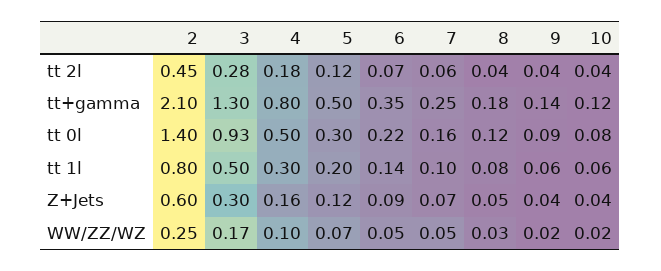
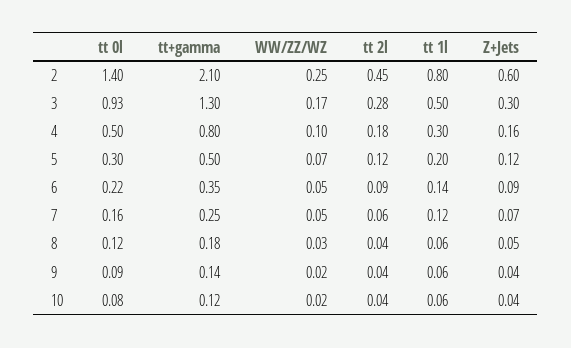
  {
    "2": {
      "tt 2l": 0.45,
      "tt+gamma": 2.1,
      "tt 0l": 1.4,
      "tt 1l": 0.8,
      "Z+Jets": 0.6,
      "WW/ZZ/WZ": 0.25
    },
    "3": {
      "tt 2l": 0.28,
      "tt+gamma": 1.3,
      "tt 0l": 0.93,
      "tt 1l": 0.5,
      "Z+Jets": 0.3,
      "WW/ZZ/WZ": 0.17
    },
    "4": {
      "tt 2l": 0.18,
      "tt+gamma": 0.8,
      "tt 0l": 0.5,
      "tt 1l": 0.3,
      "Z+Jets": 0.16,
      "WW/ZZ/WZ": 0.1
    },
    "5": {
      "tt 2l": 0.12,
      "tt+gamma": 0.5,
      "tt 0l": 0.3,
      "tt 1l": 0.2,
      "Z+Jets": 0.12,
      "WW/ZZ/WZ": 0.07
    },
    "6": {
-     "tt 2l": 0.07,
+     "tt 2l": 0.09,
      "tt+gamma": 0.35,
      "tt 0l": 0.22,
      "tt 1l": 0.14,
      "Z+Jets": 0.09,
      "WW/ZZ/WZ": 0.05
    },
    "7": {
      "tt 2l": 0.06,
      "tt+gamma": 0.25,
      "tt 0l": 0.16,
-     "tt 1l": 0.1,
+     "tt 1l": 0.12,
      "Z+Jets": 0.07,
      "WW/ZZ/WZ": 0.05
    },
    "8": {
      "tt 2l": 0.04,
      "tt+gamma": 0.18,
      "tt 0l": 0.12,
-     "tt 1l": 0.08,
+     "tt 1l": 0.06,
      "Z+Jets": 0.05,
      "WW/ZZ/WZ": 0.03
    },
    "9": {
      "tt 2l": 0.04,
      "tt+gamma": 0.14,
      "tt 0l": 0.09,
      "tt 1l": 0.06,
      "Z+Jets": 0.04,
      "WW/ZZ/WZ": 0.02
    },
    "10": {
      "tt 2l": 0.04,
      "tt+gamma": 0.12,
      "tt 0l": 0.08,
      "tt 1l": 0.06,
      "Z+Jets": 0.04,
      "WW/ZZ/WZ": 0.02
    }
  }

